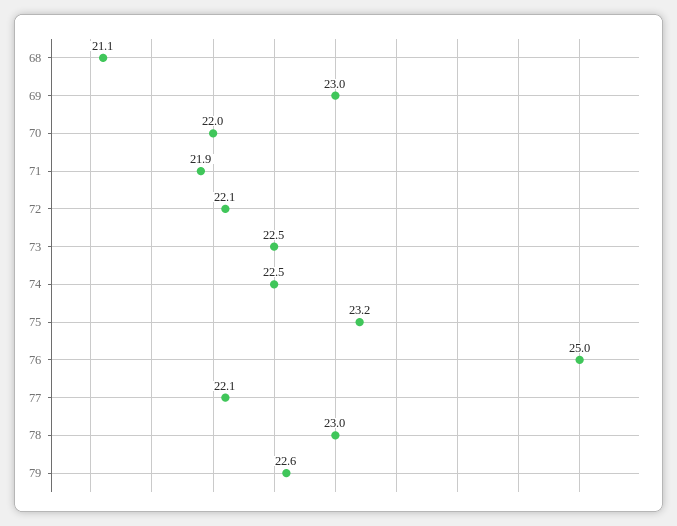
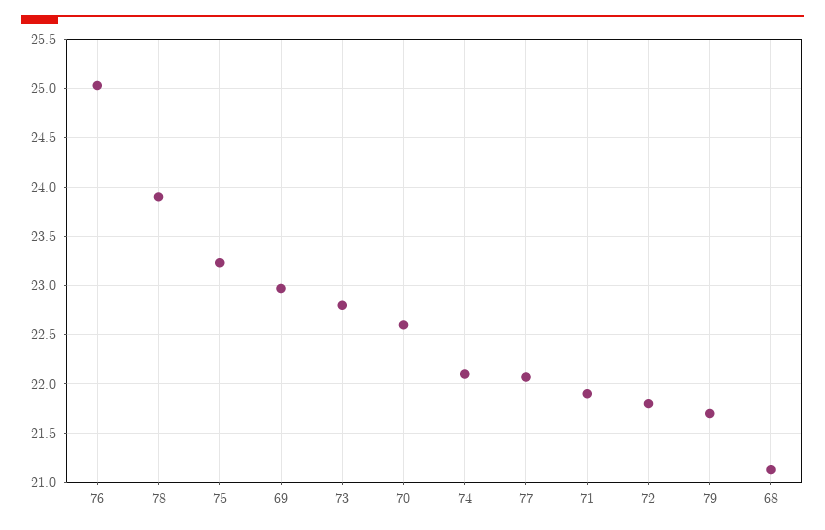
  {
    "68": 21.1,
    "69": 23,
-   "70": 22,
+   "70": 22.6,
    "71": 21.9,
-   "72": 22.1,
+   "72": 21.8,
-   "73": 22.5,
+   "73": 22.8,
-   "74": 22.5,
+   "74": 22.1,
    "75": 23.2,
    "76": 25,
    "77": 22.1,
-   "78": 23,
+   "78": 23.9,
-   "79": 22.6
+   "79": 21.7
  }

